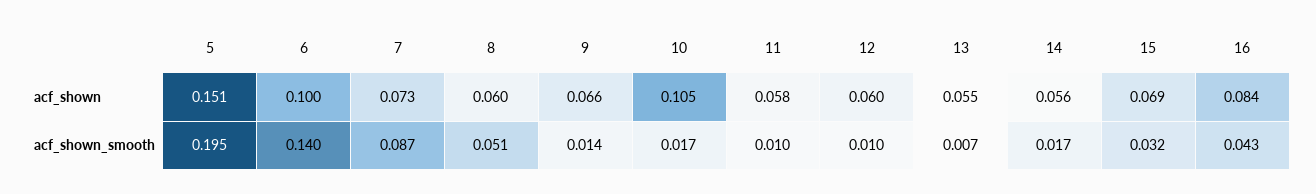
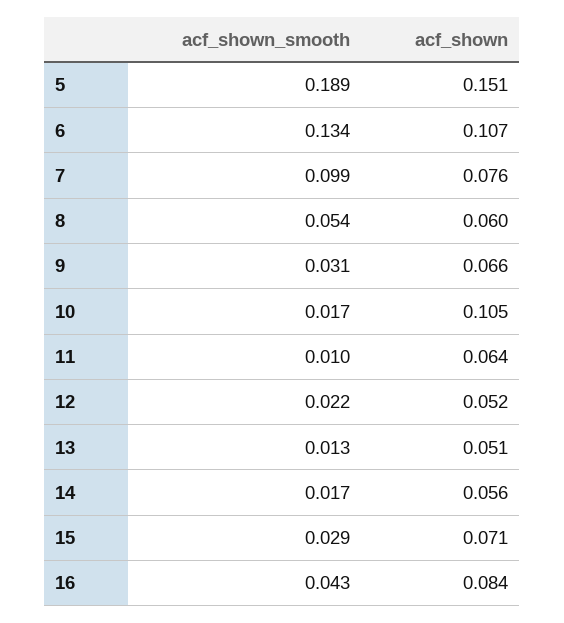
  {
    "5": {
      "acf_shown": 0.151,
-     "acf_shown_smooth": 0.195
+     "acf_shown_smooth": 0.189
    },
    "6": {
-     "acf_shown": 0.1,
+     "acf_shown": 0.107,
-     "acf_shown_smooth": 0.14
+     "acf_shown_smooth": 0.134
    },
    "7": {
-     "acf_shown": 0.073,
+     "acf_shown": 0.076,
-     "acf_shown_smooth": 0.087
+     "acf_shown_smooth": 0.099
    },
    "8": {
      "acf_shown": 0.06,
-     "acf_shown_smooth": 0.051
+     "acf_shown_smooth": 0.054
    },
    "9": {
      "acf_shown": 0.066,
-     "acf_shown_smooth": 0.014
+     "acf_shown_smooth": 0.031
    },
    "10": {
      "acf_shown": 0.105,
      "acf_shown_smooth": 0.017
    },
    "11": {
-     "acf_shown": 0.058,
+     "acf_shown": 0.064,
      "acf_shown_smooth": 0.01
    },
    "12": {
-     "acf_shown": 0.06,
+     "acf_shown": 0.052,
-     "acf_shown_smooth": 0.01
+     "acf_shown_smooth": 0.022
    },
    "13": {
-     "acf_shown": 0.055,
+     "acf_shown": 0.051,
-     "acf_shown_smooth": 0.007
+     "acf_shown_smooth": 0.013
    },
    "14": {
      "acf_shown": 0.056,
      "acf_shown_smooth": 0.017
    },
    "15": {
-     "acf_shown": 0.069,
+     "acf_shown": 0.071,
-     "acf_shown_smooth": 0.032
+     "acf_shown_smooth": 0.029
    },
    "16": {
      "acf_shown": 0.084,
      "acf_shown_smooth": 0.043
    }
  }

